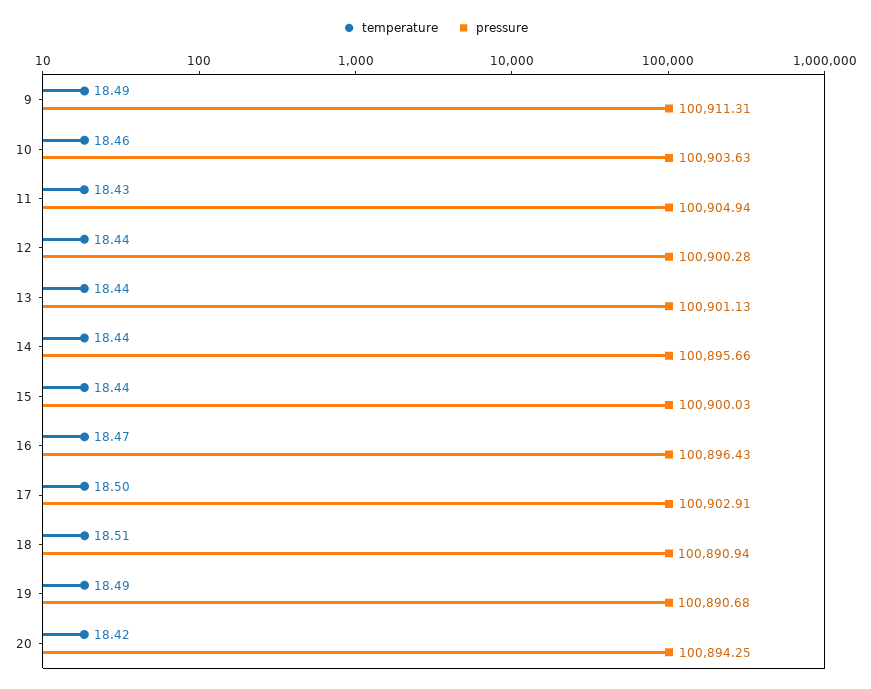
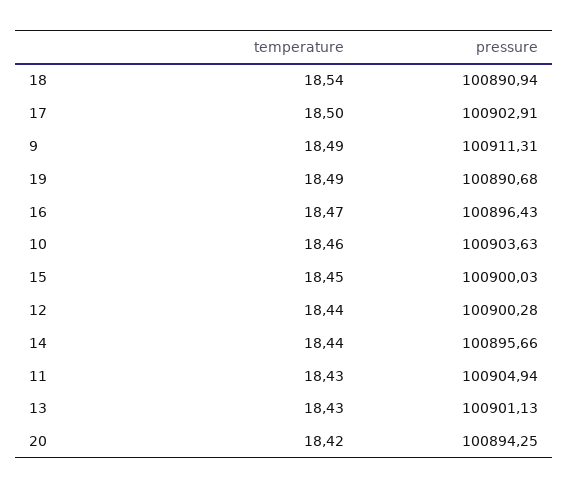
  {
    "temperature": {
      "9": 18.49,
      "10": 18.46,
      "11": 18.43,
      "12": 18.44,
-     "13": 18.44,
+     "13": 18.43,
      "14": 18.44,
-     "15": 18.44,
+     "15": 18.45,
      "16": 18.47,
      "17": 18.5,
-     "18": 18.51,
+     "18": 18.54,
      "19": 18.49,
      "20": 18.42
    },
    "pressure": {
      "9": 100911.31,
      "10": 100903.63,
      "11": 100904.94,
      "12": 100900.28,
      "13": 100901.13,
      "14": 100895.66,
      "15": 100900.03,
      "16": 100896.43,
      "17": 100902.91,
      "18": 100890.94,
      "19": 100890.68,
      "20": 100894.25
    }
  }

